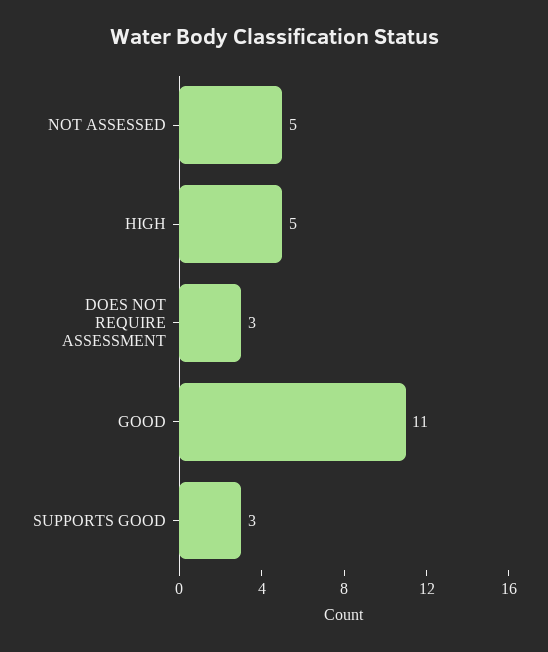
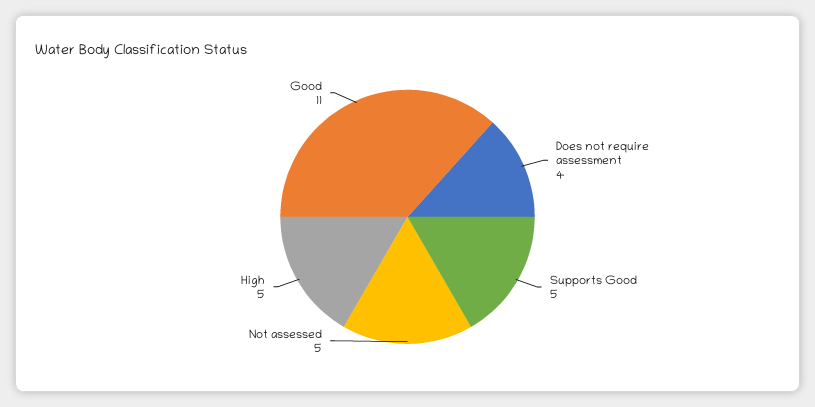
  {
    "NOT ASSESSED": 5,
    "HIGH": 5,
-   "DOES NOT REQUIRE ASSESSMENT": 3,
+   "DOES NOT REQUIRE ASSESSMENT": 4,
    "GOOD": 11,
-   "SUPPORTS GOOD": 3
+   "SUPPORTS GOOD": 5
  }

